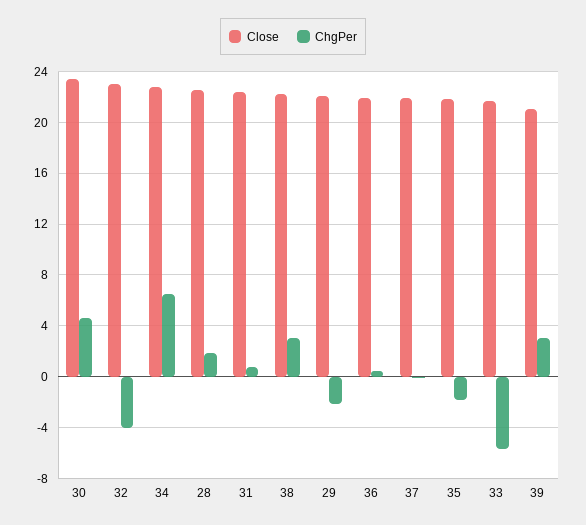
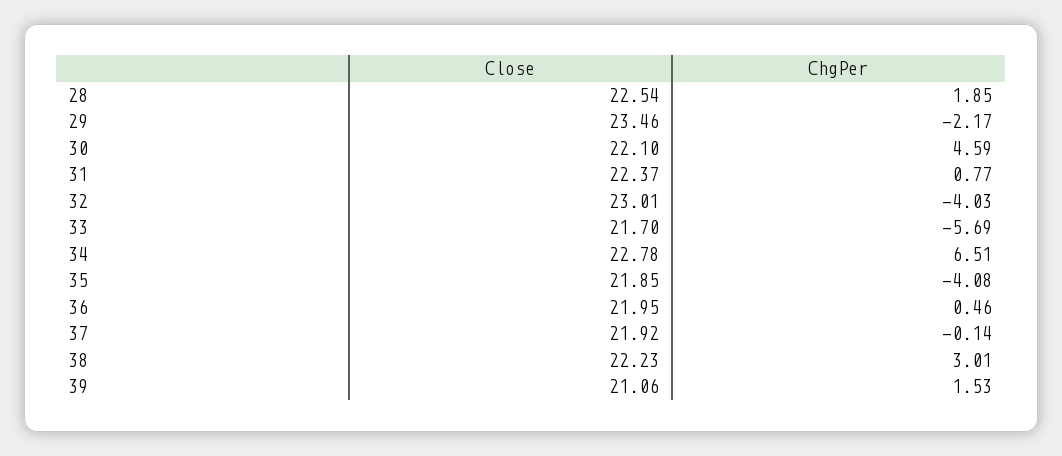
  {
    "Close": {
-     "30": 23.5,
+     "30": 22.1,
      "32": 23.01,
      "34": 22.78,
      "28": 22.54,
      "31": 22.37,
      "38": 22.23,
-     "29": 22,
+     "29": 23.46,
      "36": 21.95,
      "37": 21.92,
      "35": 21.85,
      "33": 21.7,
      "39": 21.06
    },
    "ChgPer": {
      "30": 4.59,
      "32": -4.03,
      "34": 6.51,
      "28": 1.85,
      "31": 0.77,
      "38": 3.01,
      "29": -2.17,
      "36": 0.46,
      "37": -0.14,
-     "35": -2,
+     "35": -4.08,
      "33": -5.69,
-     "39": 3
+     "39": 1.53
    }
  }

